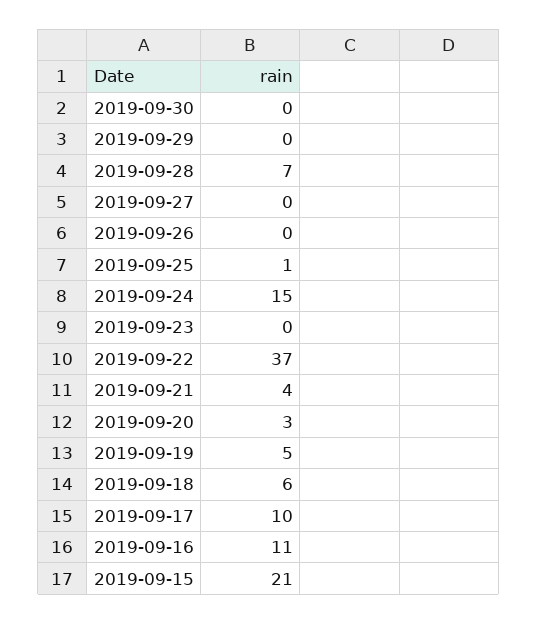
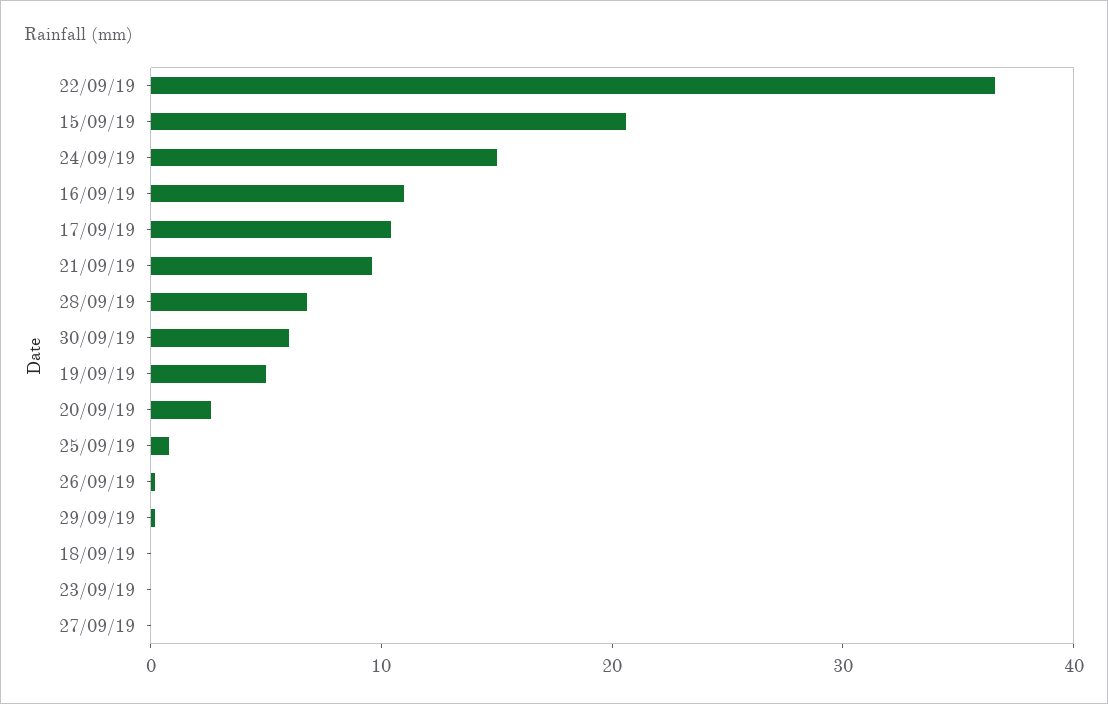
  {
-   "2019-09-30": 0,
+   "2019-09-30": 6,
    "2019-09-29": 0,
    "2019-09-28": 7,
    "2019-09-27": 0,
    "2019-09-26": 0,
    "2019-09-25": 1,
    "2019-09-24": 15,
    "2019-09-23": 0,
    "2019-09-22": 37,
-   "2019-09-21": 4,
+   "2019-09-21": 10,
    "2019-09-20": 3,
    "2019-09-19": 5,
-   "2019-09-18": 6,
+   "2019-09-18": 0,
    "2019-09-17": 10,
    "2019-09-16": 11,
    "2019-09-15": 21
  }

